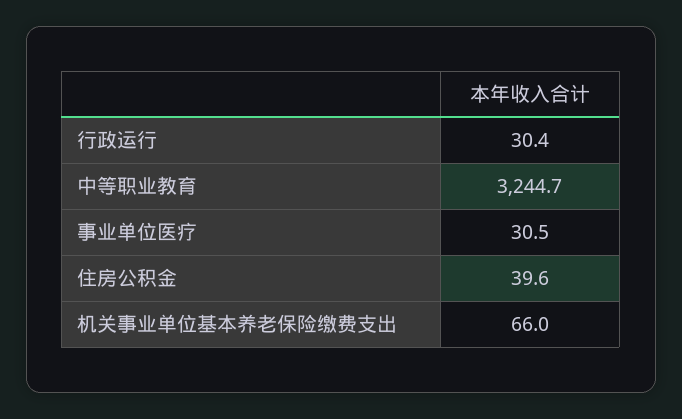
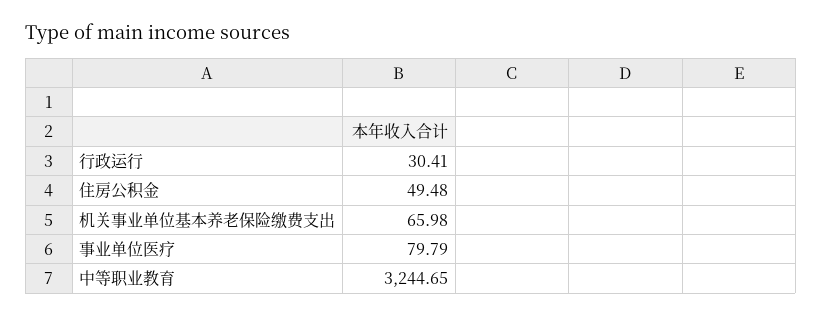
  {
    "行政运行": 30.41,
    "中等职业教育": 3244.65,
-   "事业单位医疗": 30.5,
+   "事业单位医疗": 79.79,
-   "住房公积金": 39.6,
+   "住房公积金": 49.48,
    "机关事业单位基本养老保险缴费支出": 65.98
  }

